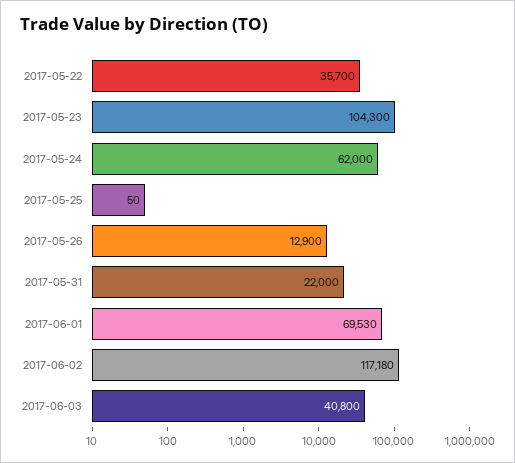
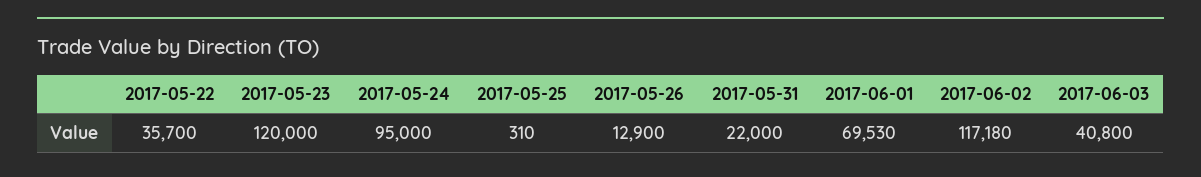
  {
    "2017-05-22": 35700,
-   "2017-05-23": 104300,
+   "2017-05-23": 120000,
-   "2017-05-24": 62000,
+   "2017-05-24": 95000,
-   "2017-05-25": 50,
+   "2017-05-25": 310,
    "2017-05-26": 12900,
    "2017-05-31": 22000,
    "2017-06-01": 69530,
    "2017-06-02": 117180,
    "2017-06-03": 40800
  }

